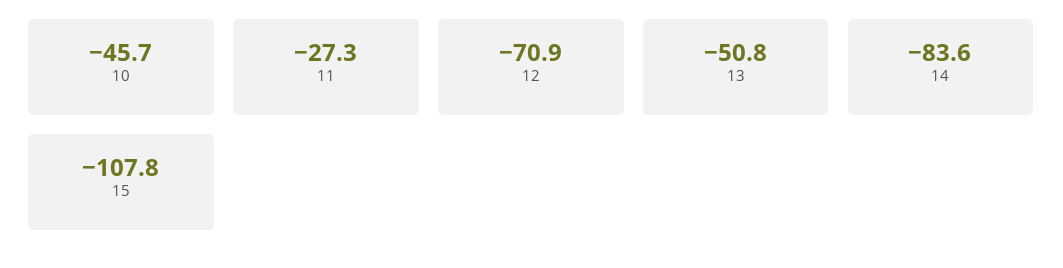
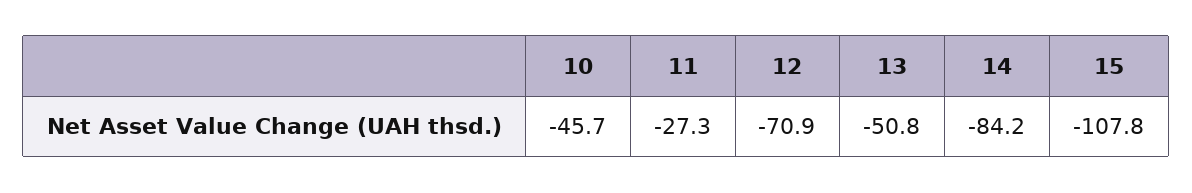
  {
    "10": -45.7,
    "11": -27.3,
    "12": -70.9,
    "13": -50.8,
-   "14": -83.6,
+   "14": -84.2,
    "15": -107.8
  }

